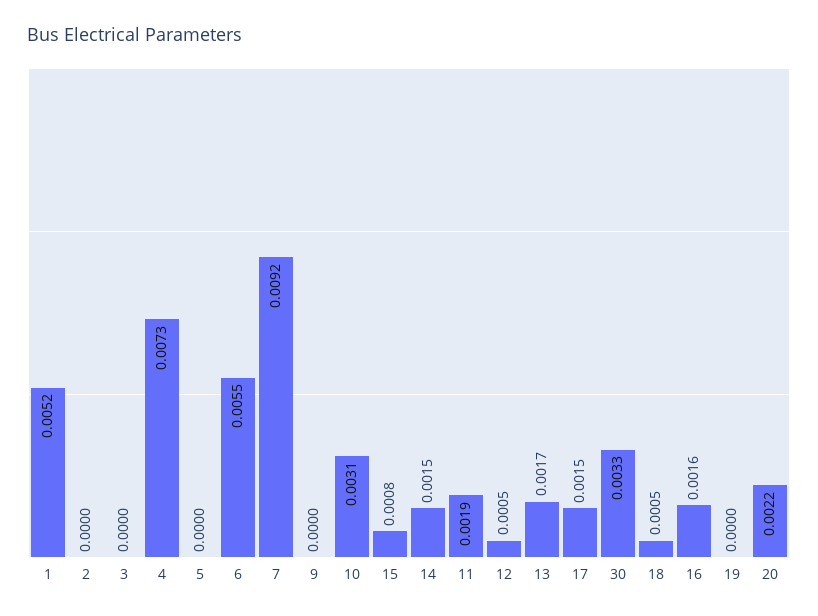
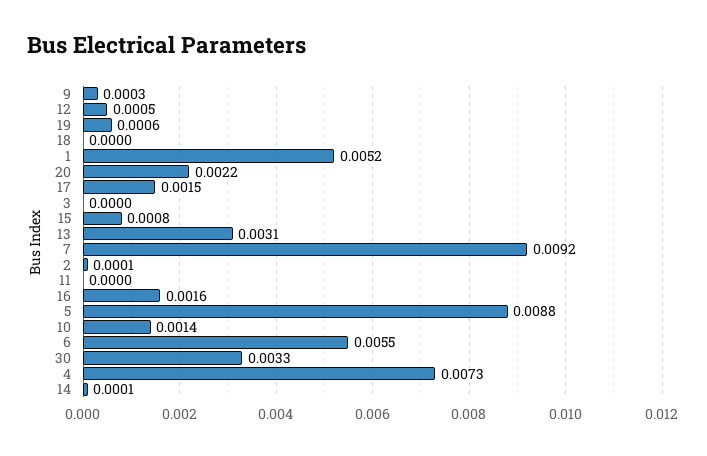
  {
    "1": 0.0052,
-   "2": 0,
+   "2": 0.0001,
    "3": 0,
    "4": 0.0073,
-   "5": 0,
+   "5": 0.0088,
    "6": 0.0055,
    "7": 0.0092,
-   "9": 0,
+   "9": 0.0003,
-   "10": 0.0031,
+   "10": 0.0014,
    "15": 0.0008,
-   "14": 0.0015,
+   "14": 0.0001,
-   "11": 0.0019,
+   "11": 0,
    "12": 0.0005,
-   "13": 0.0017,
+   "13": 0.0031,
    "17": 0.0015,
    "30": 0.0033,
-   "18": 0.0005,
+   "18": 0,
    "16": 0.0016,
-   "19": 0,
+   "19": 0.0006,
    "20": 0.0022
  }

